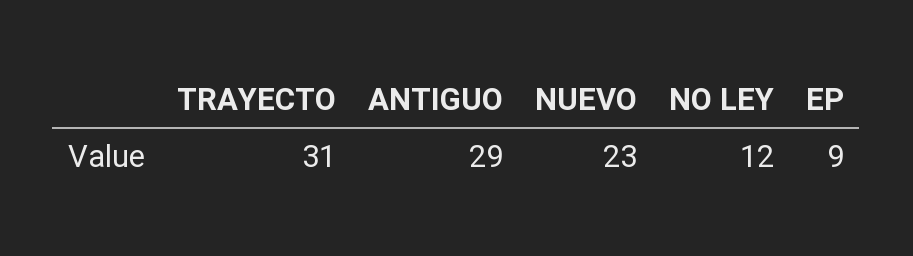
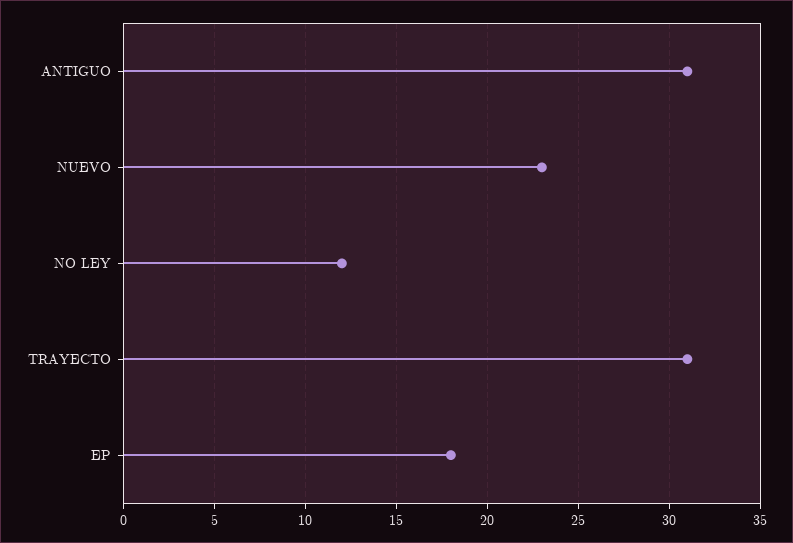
  {
    "TRAYECTO": 31,
-   "ANTIGUO": 29,
+   "ANTIGUO": 31,
    "NUEVO": 23,
    "NO LEY": 12,
-   "EP": 9
+   "EP": 18
  }

